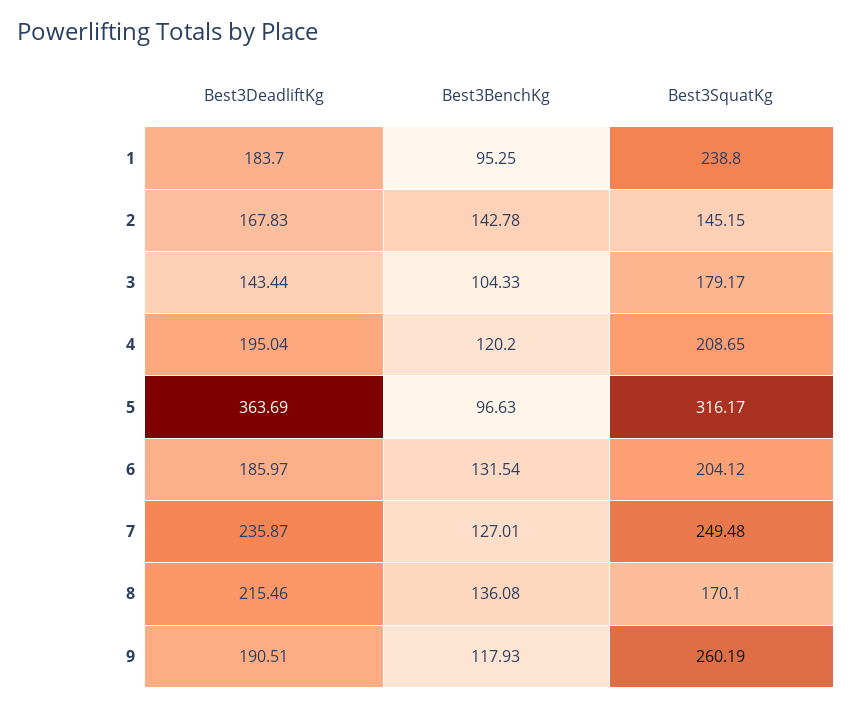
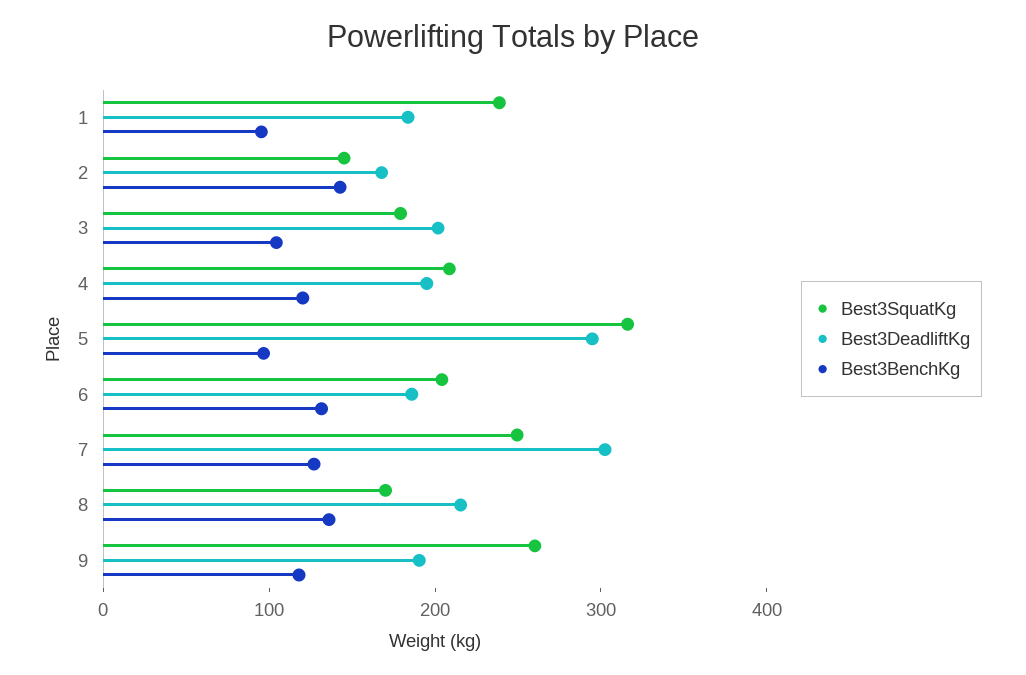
  {
    "Best3DeadliftKg": {
      "1": 183.7,
      "2": 167.83,
-     "3": 143.44,
+     "3": 200,
      "4": 195.04,
-     "5": 363.69,
+     "5": 300,
      "6": 185.97,
-     "7": 235.87,
+     "7": 300,
      "8": 215.46,
      "9": 190.51
    },
    "Best3BenchKg": {
      "1": 95.25,
      "2": 142.78,
      "3": 104.33,
      "4": 120.2,
      "5": 96.63,
      "6": 131.54,
      "7": 127.01,
      "8": 136.08,
      "9": 117.93
    },
    "Best3SquatKg": {
      "1": 238.8,
      "2": 145.15,
      "3": 179.17,
      "4": 208.65,
      "5": 316.17,
      "6": 204.12,
      "7": 249.48,
      "8": 170.1,
      "9": 260.19
    }
  }

